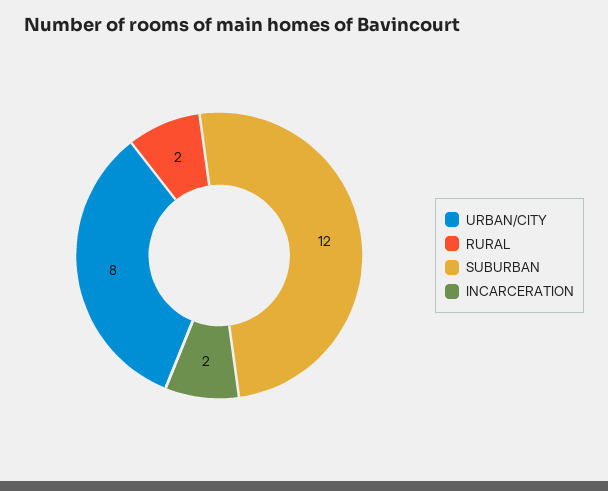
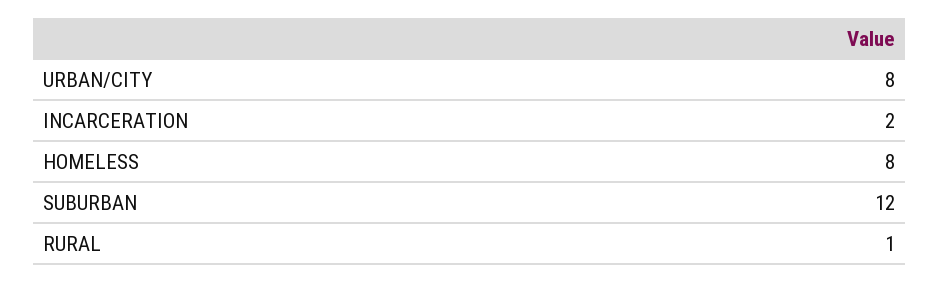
  {
    "URBAN/CITY": 8,
-   "RURAL": 2,
+   "RURAL": 1,
    "SUBURBAN": 12,
-   "INCARCERATION": 2
+   "INCARCERATION": 2,
+   "HOMELESS": 8
  }

